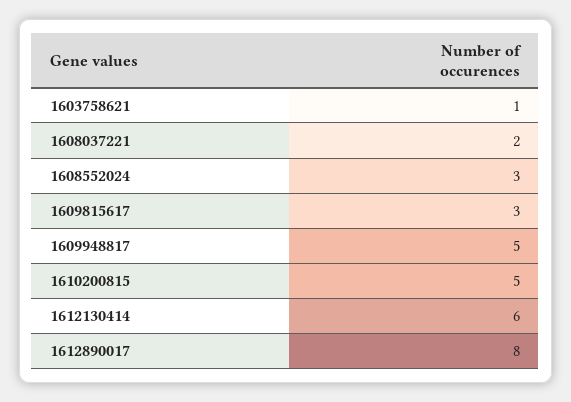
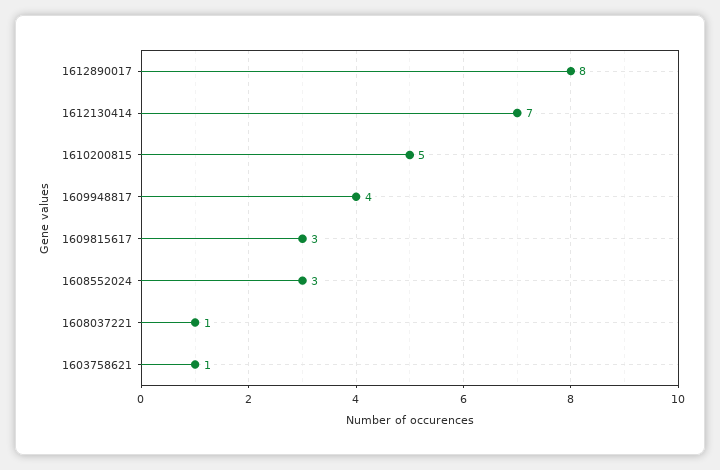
  {
    "1603758621": 1,
-   "1608037221": 2,
+   "1608037221": 1,
    "1608552024": 3,
    "1609815617": 3,
-   "1609948817": 5,
+   "1609948817": 4,
    "1610200815": 5,
-   "1612130414": 6,
+   "1612130414": 7,
    "1612890017": 8
  }

